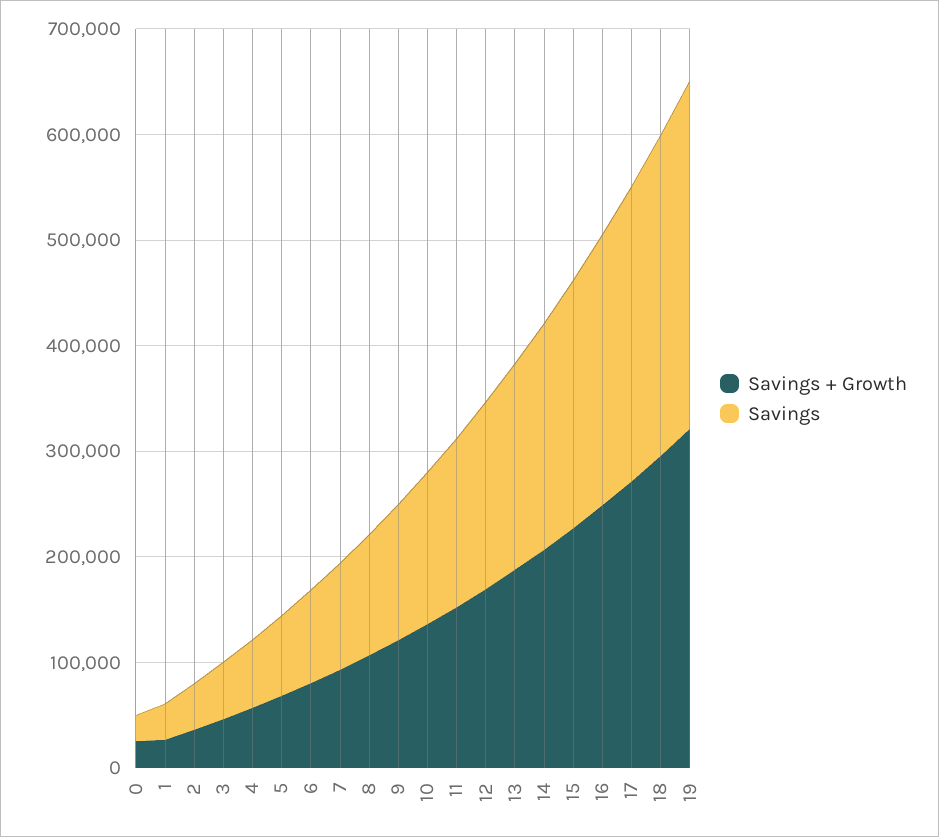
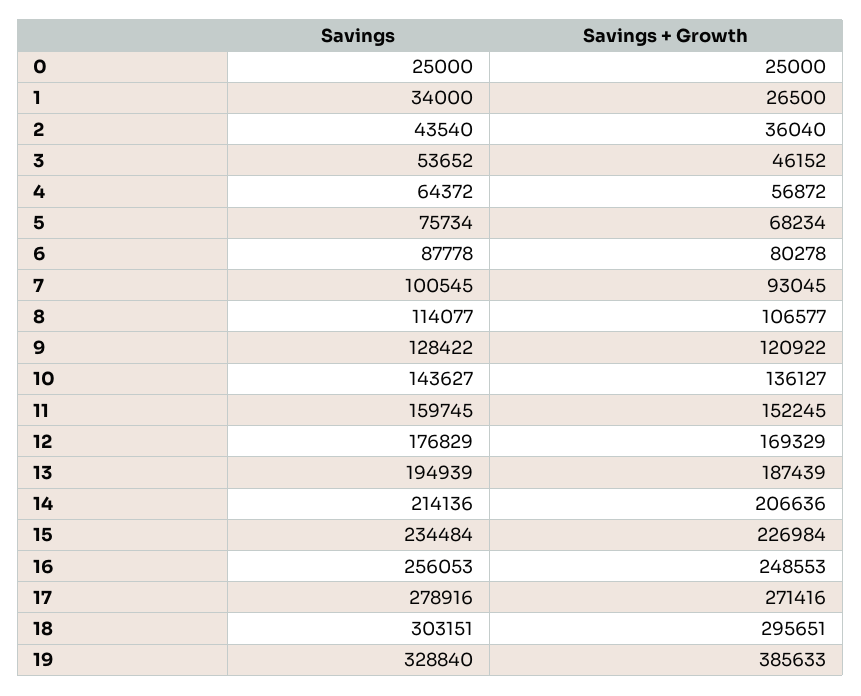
  {
    "Savings + Growth": {
      "0": 25000,
      "1": 26500,
      "2": 36040,
      "3": 46152,
      "4": 56872,
      "5": 68234,
      "6": 80278,
      "7": 93045,
      "8": 106577,
      "9": 120922,
      "10": 136127,
      "11": 152245,
      "12": 169329,
      "13": 187439,
      "14": 206636,
      "15": 226984,
      "16": 248553,
      "17": 271416,
      "18": 295651,
-     "19": 320000
+     "19": 385633
    },
    "Savings": {
      "0": 25000,
      "1": 34000,
      "2": 43540,
      "3": 53652,
      "4": 64372,
      "5": 75734,
      "6": 87778,
      "7": 100545,
      "8": 114077,
      "9": 128422,
      "10": 143627,
      "11": 159745,
      "12": 176829,
      "13": 194939,
      "14": 214136,
      "15": 234484,
      "16": 256053,
      "17": 278916,
      "18": 303151,
      "19": 328840
    }
  }

